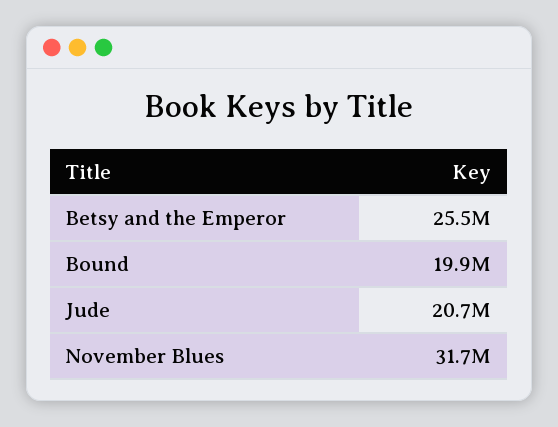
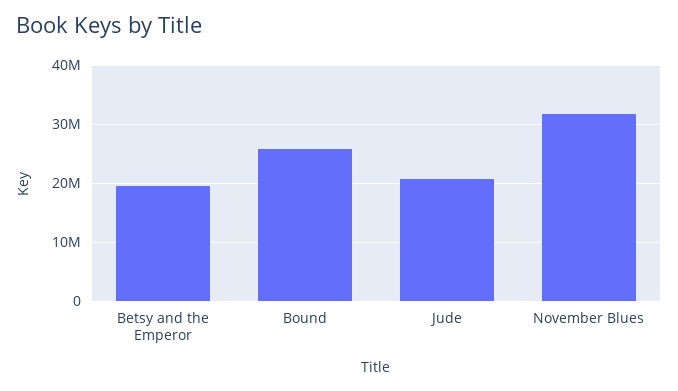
  {
-   "Betsy and the Emperor": 25500000,
+   "Betsy and the Emperor": 20000000,
-   "Bound": 19900000,
+   "Bound": 26000000,
    "Jude": 20700000,
    "November Blues": 31700000
  }

